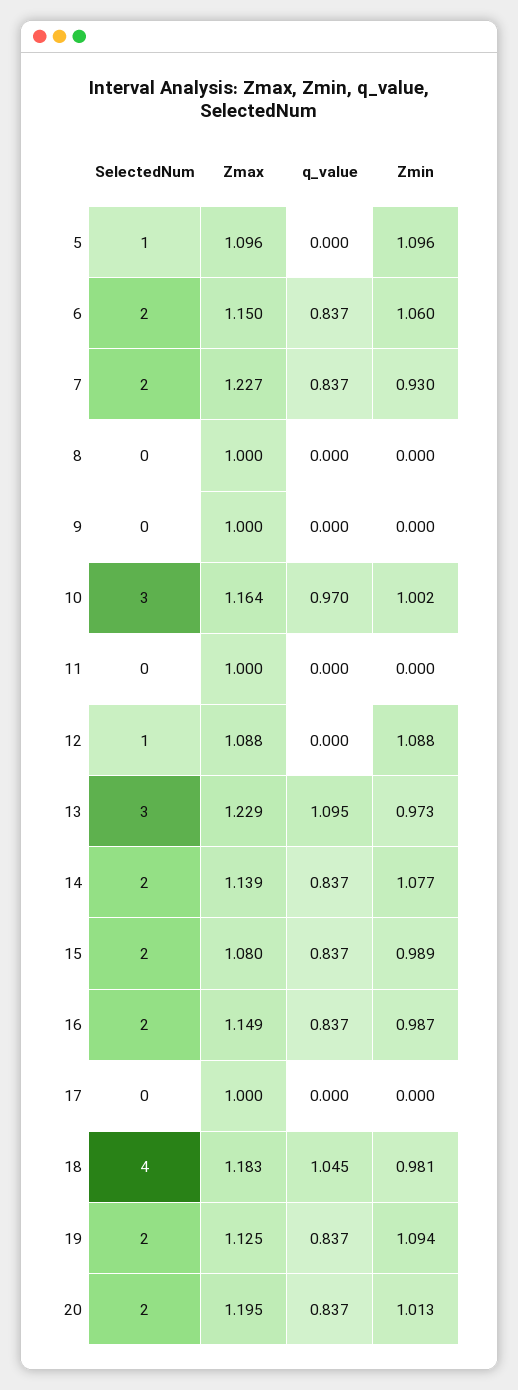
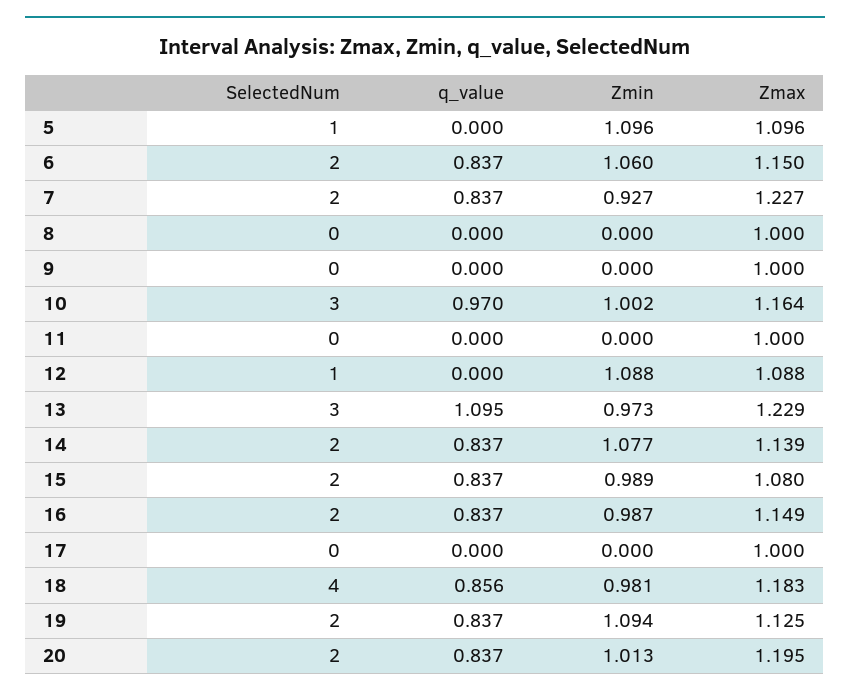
  {
    "SelectedNum": {
      "5": 1,
      "6": 2,
      "7": 2,
      "8": 0,
      "9": 0,
      "10": 3,
      "11": 0,
      "12": 1,
      "13": 3,
      "14": 2,
      "15": 2,
      "16": 2,
      "17": 0,
      "18": 4,
      "19": 2,
      "20": 2
    },
    "Zmax": {
      "5": 1.096,
      "6": 1.15,
      "7": 1.227,
      "8": 1,
      "9": 1,
      "10": 1.164,
      "11": 1,
      "12": 1.088,
      "13": 1.229,
      "14": 1.139,
      "15": 1.08,
      "16": 1.149,
      "17": 1,
      "18": 1.183,
      "19": 1.125,
      "20": 1.195
    },
    "q_value": {
      "5": 0,
      "6": 0.837,
      "7": 0.837,
      "8": 0,
      "9": 0,
      "10": 0.97,
      "11": 0,
      "12": 0,
      "13": 1.095,
      "14": 0.837,
      "15": 0.837,
      "16": 0.837,
      "17": 0,
-     "18": 1.045,
+     "18": 0.856,
      "19": 0.837,
      "20": 0.837
    },
    "Zmin": {
      "5": 1.096,
      "6": 1.06,
-     "7": 0.93,
+     "7": 0.927,
      "8": 0,
      "9": 0,
      "10": 1.002,
      "11": 0,
      "12": 1.088,
      "13": 0.973,
      "14": 1.077,
      "15": 0.989,
      "16": 0.987,
      "17": 0,
      "18": 0.981,
      "19": 1.094,
      "20": 1.013
    }
  }

